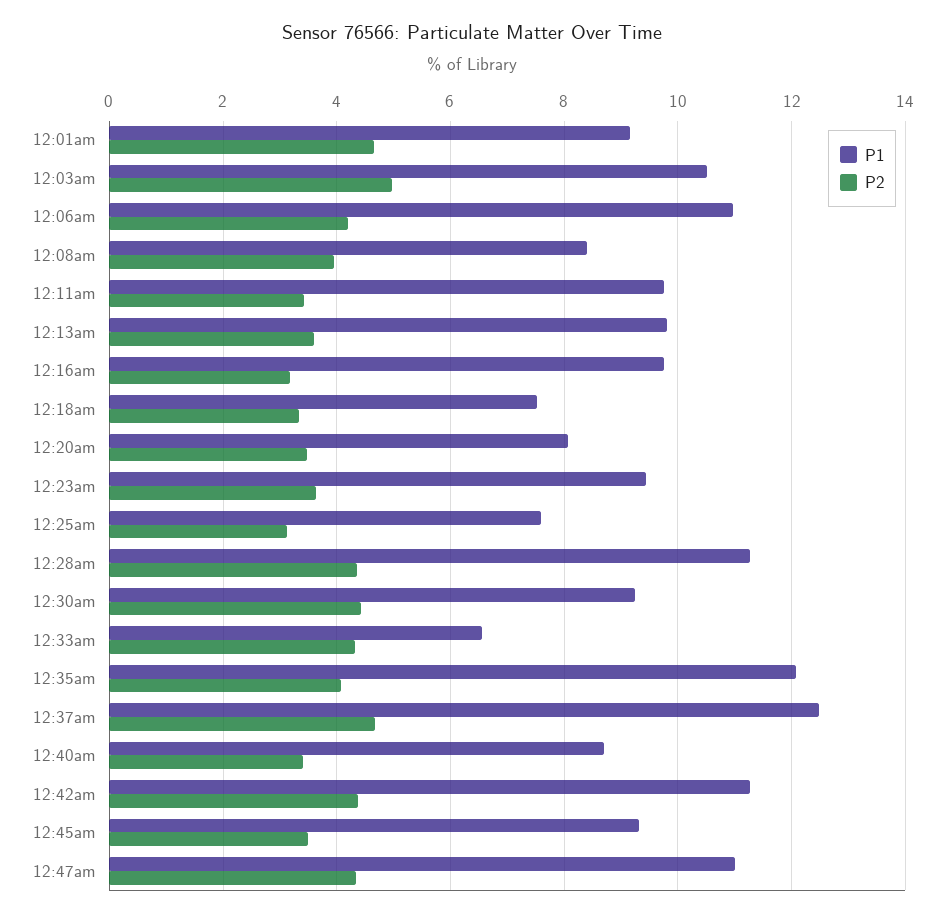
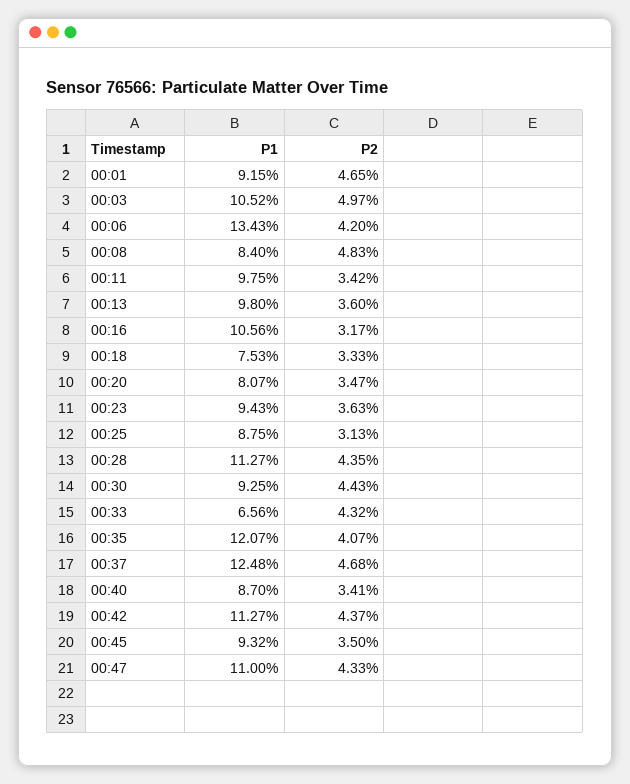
  {
    "P1": {
      "12:01am": 9.15,
      "12:03am": 10.52,
-     "12:06am": 11,
+     "12:06am": 13.43,
      "12:08am": 8.4,
      "12:11am": 9.75,
      "12:13am": 9.8,
-     "12:16am": 9.8,
+     "12:16am": 10.56,
      "12:18am": 7.53,
      "12:20am": 8.07,
      "12:23am": 9.43,
-     "12:25am": 7.6,
+     "12:25am": 8.75,
      "12:28am": 11.27,
      "12:30am": 9.25,
      "12:33am": 6.56,
      "12:35am": 12.07,
      "12:37am": 12.48,
      "12:40am": 8.7,
      "12:42am": 11.27,
      "12:45am": 9.32,
      "12:47am": 11
    },
    "P2": {
      "12:01am": 4.65,
      "12:03am": 4.97,
      "12:06am": 4.2,
-     "12:08am": 4,
+     "12:08am": 4.83,
      "12:11am": 3.42,
      "12:13am": 3.6,
      "12:16am": 3.17,
      "12:18am": 3.33,
      "12:20am": 3.47,
      "12:23am": 3.63,
      "12:25am": 3.13,
      "12:28am": 4.35,
      "12:30am": 4.43,
      "12:33am": 4.32,
      "12:35am": 4.07,
      "12:37am": 4.68,
      "12:40am": 3.41,
      "12:42am": 4.37,
      "12:45am": 3.5,
      "12:47am": 4.33
    }
  }

